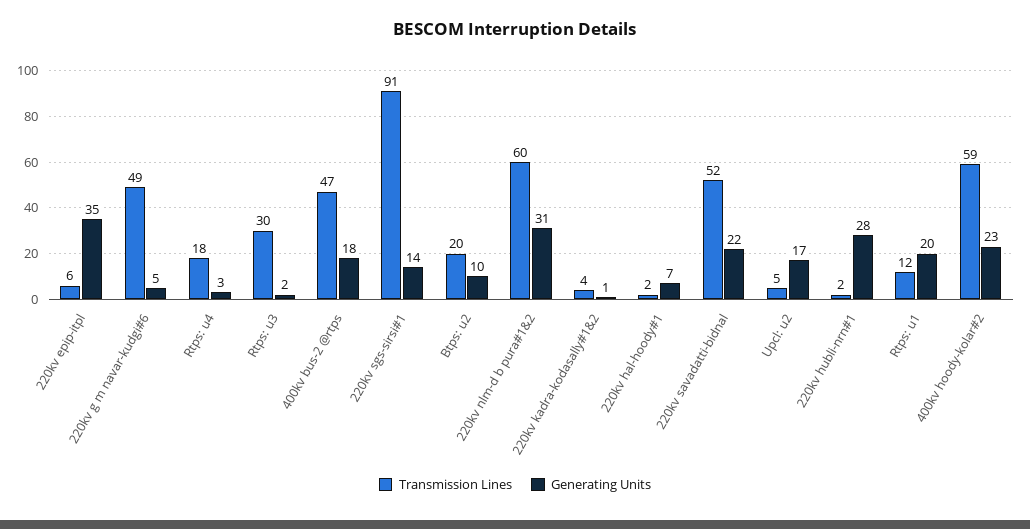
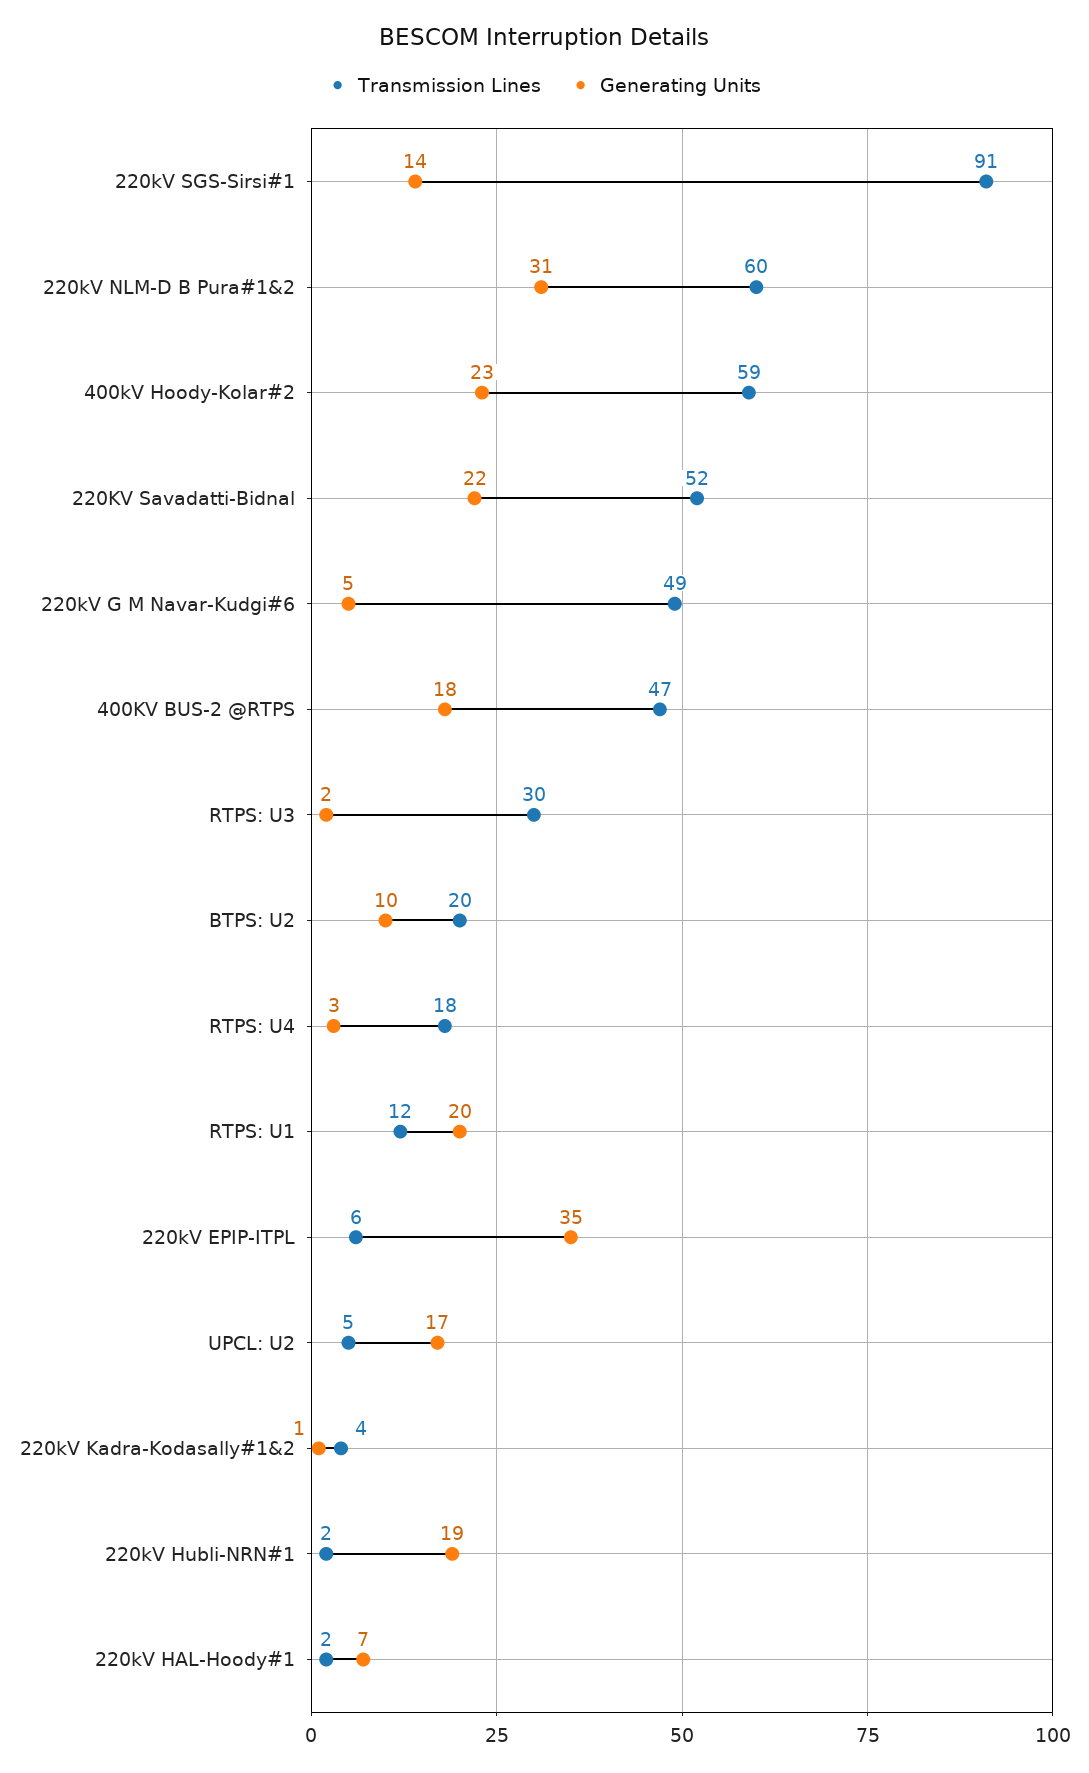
  {
    "Transmission Lines": {
      "220kv epip-itpl": 6,
      "220kv g m navar-kudgi#6": 49,
      "Rtps: u4": 18,
      "Rtps: u3": 30,
      "400kv bus-2 @rtps": 47,
      "220kv sgs-sirsi#1": 91,
      "Btps: u2": 20,
      "220kv nlm-d b pura#1&2": 60,
      "220kv kadra-kodasally#1&2": 4,
      "220kv hal-hoody#1": 2,
      "220kv savadatti-bidnal": 52,
      "Upcl: u2": 5,
      "220kv hubli-nrn#1": 2,
      "Rtps: u1": 12,
      "400kv hoody-kolar#2": 59
    },
    "Generating Units": {
      "220kv epip-itpl": 35,
      "220kv g m navar-kudgi#6": 5,
      "Rtps: u4": 3,
      "Rtps: u3": 2,
      "400kv bus-2 @rtps": 18,
      "220kv sgs-sirsi#1": 14,
      "Btps: u2": 10,
      "220kv nlm-d b pura#1&2": 31,
      "220kv kadra-kodasally#1&2": 1,
      "220kv hal-hoody#1": 7,
      "220kv savadatti-bidnal": 22,
      "Upcl: u2": 17,
-     "220kv hubli-nrn#1": 28,
+     "220kv hubli-nrn#1": 19,
      "Rtps: u1": 20,
      "400kv hoody-kolar#2": 23
    }
  }

